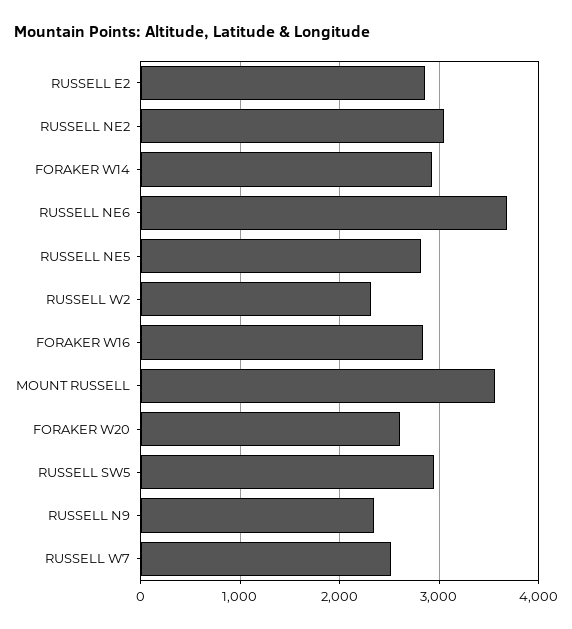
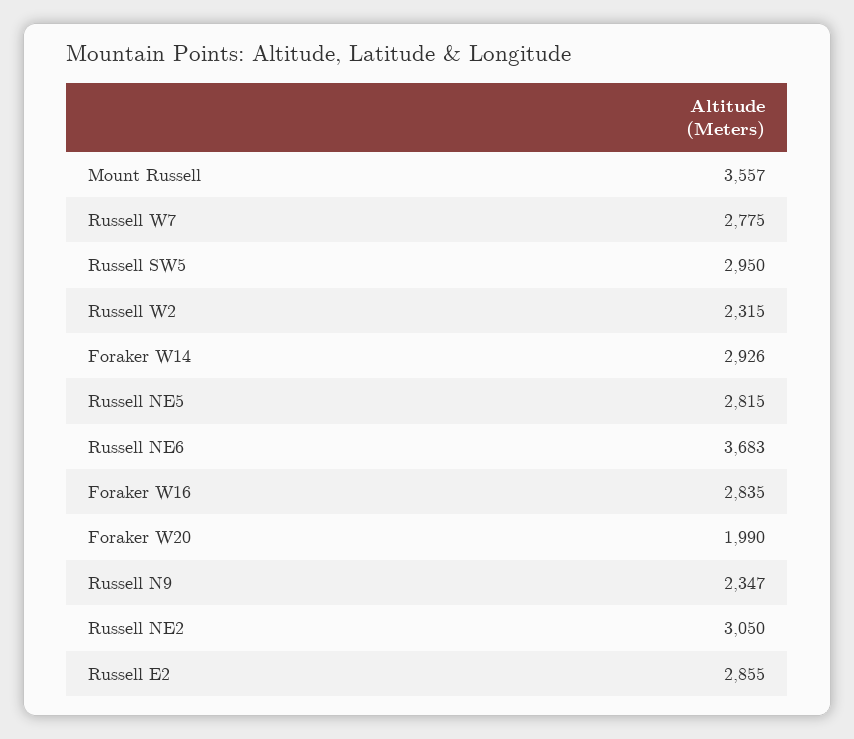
  {
    "RUSSELL E2": 2855,
    "RUSSELL NE2": 3050,
    "FORAKER W14": 2926,
    "RUSSELL NE6": 3683,
    "RUSSELL NE5": 2815,
    "RUSSELL W2": 2315,
    "FORAKER W16": 2835,
    "MOUNT RUSSELL": 3557,
-   "FORAKER W20": 2600,
+   "FORAKER W20": 1990,
    "RUSSELL SW5": 2950,
    "RUSSELL N9": 2347,
-   "RUSSELL W7": 2500
+   "RUSSELL W7": 2775
  }

